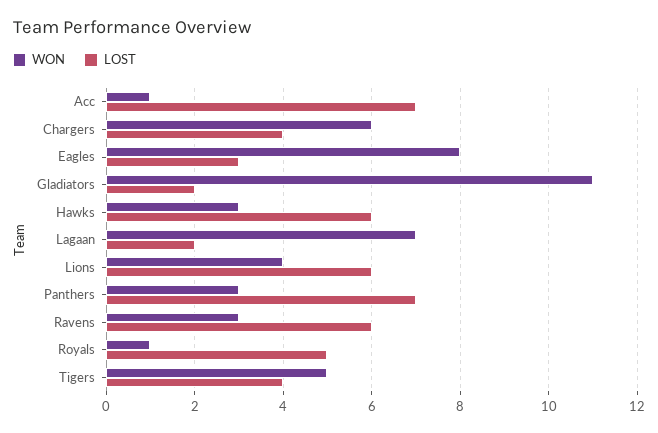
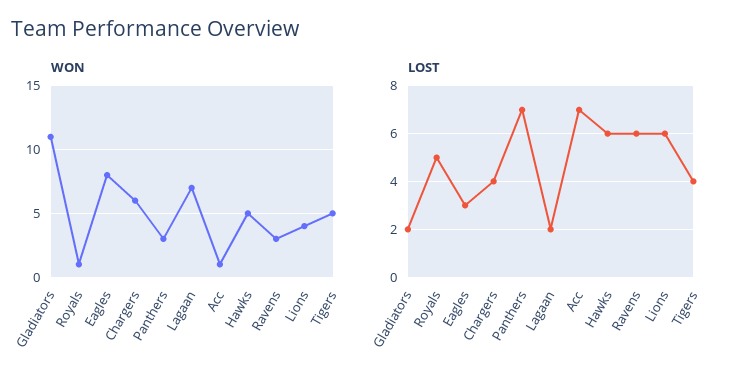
  {
    "WON": {
      "Acc": 1,
      "Chargers": 6,
      "Eagles": 8,
      "Gladiators": 11,
-     "Hawks": 3,
+     "Hawks": 5,
      "Lagaan": 7,
      "Lions": 4,
      "Panthers": 3,
      "Ravens": 3,
      "Royals": 1,
      "Tigers": 5
    },
    "LOST": {
      "Acc": 7,
      "Chargers": 4,
      "Eagles": 3,
      "Gladiators": 2,
      "Hawks": 6,
      "Lagaan": 2,
      "Lions": 6,
      "Panthers": 7,
      "Ravens": 6,
      "Royals": 5,
      "Tigers": 4
    }
  }

